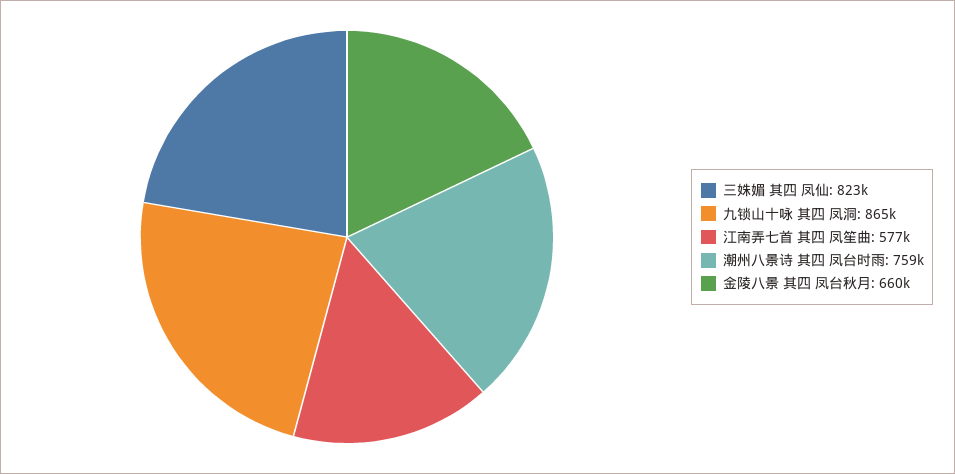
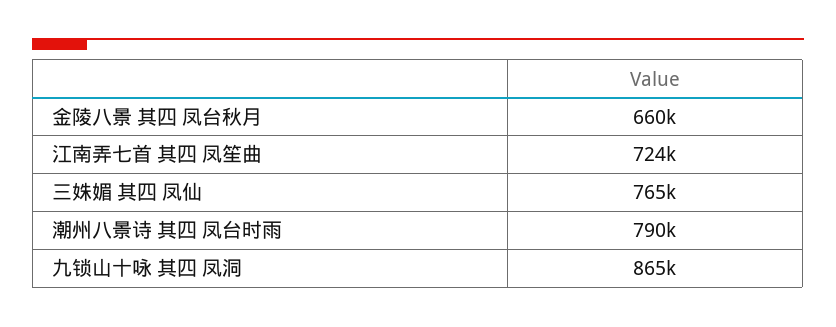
  {
-   "三姝媚 其四 凤仙": 823000,
+   "三姝媚 其四 凤仙": 765000,
    "九锁山十咏 其四 凤洞": 865000,
-   "江南弄七首 其四 凤笙曲": 577000,
+   "江南弄七首 其四 凤笙曲": 724000,
-   "潮州八景诗 其四 凤台时雨": 759000,
+   "潮州八景诗 其四 凤台时雨": 790000,
    "金陵八景 其四 凤台秋月": 660000
  }

